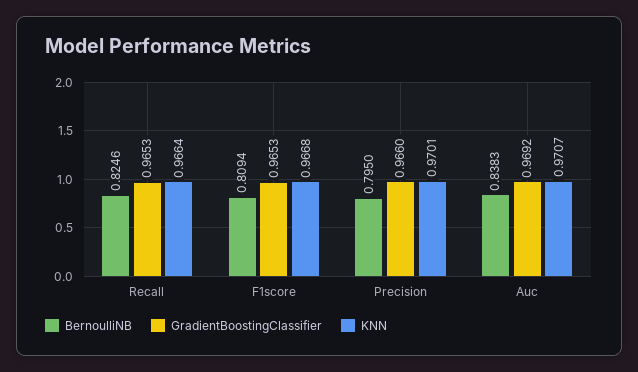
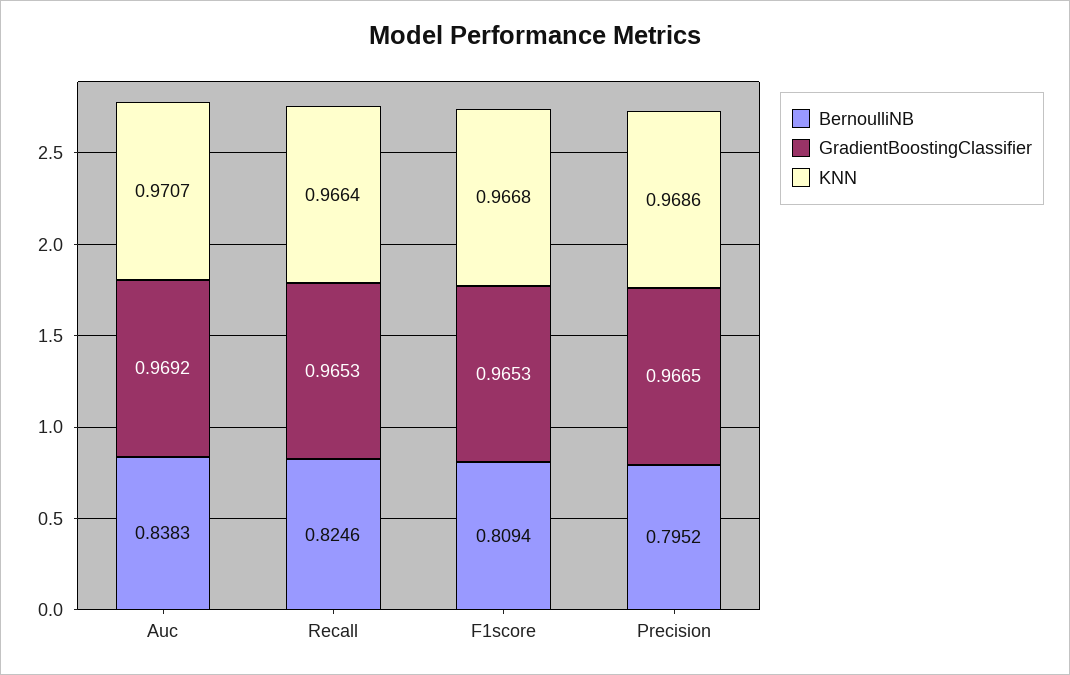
  {
    "BernoulliNB": {
      "Recall": 0.8246,
      "F1score": 0.8094,
-     "Precision": 0.795,
+     "Precision": 0.7952,
      "Auc": 0.8383
    },
    "GradientBoostingClassifier": {
      "Recall": 0.9653,
      "F1score": 0.9653,
-     "Precision": 0.966,
+     "Precision": 0.9665,
      "Auc": 0.9692
    },
    "KNN": {
      "Recall": 0.9664,
      "F1score": 0.9668,
-     "Precision": 0.9701,
+     "Precision": 0.9686,
      "Auc": 0.9707
    }
  }

